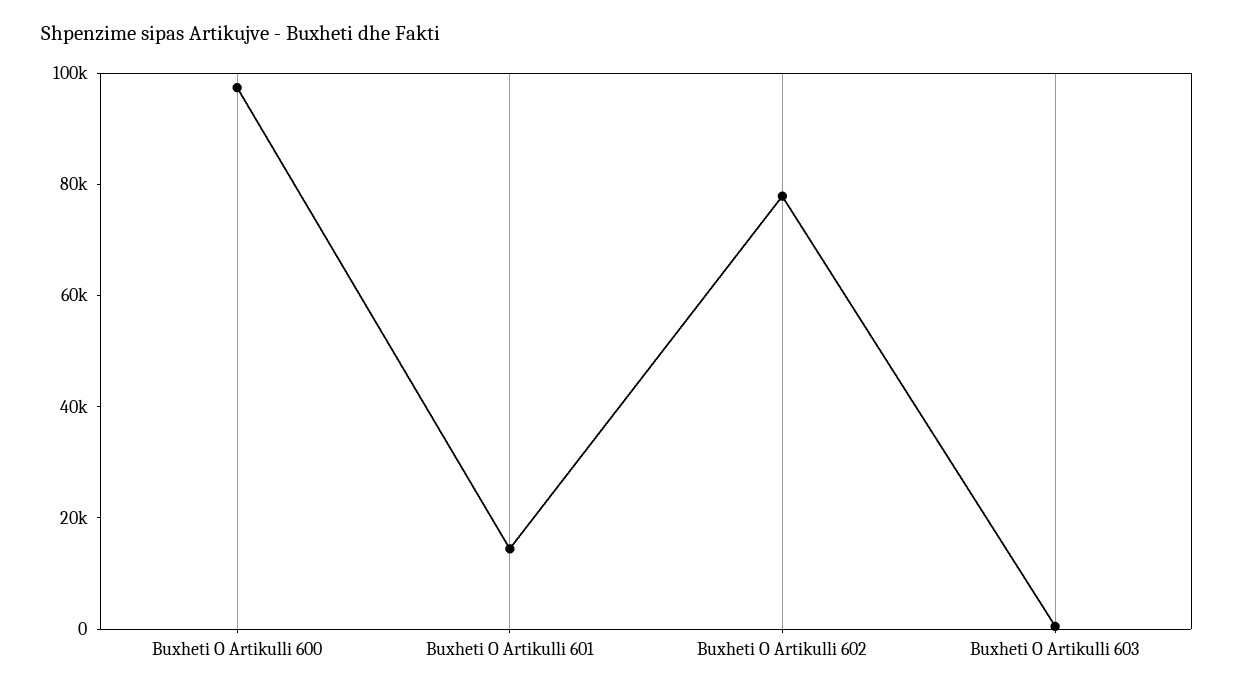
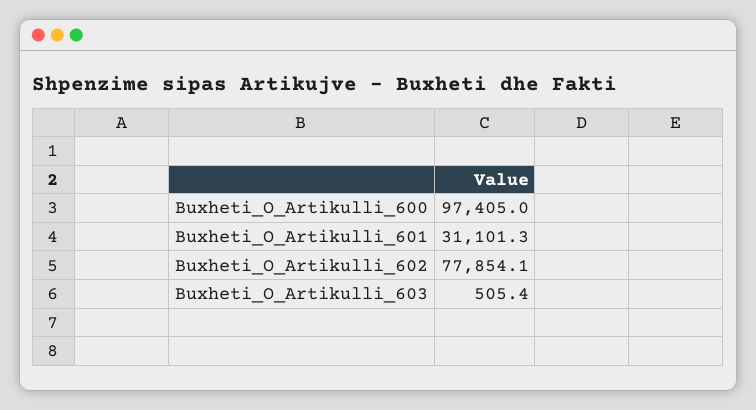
  {
    "Buxheti O Artikulli 600": 97405,
-   "Buxheti O Artikulli 601": 15000,
+   "Buxheti O Artikulli 601": 31101.3,
    "Buxheti O Artikulli 602": 77854.1,
    "Buxheti O Artikulli 603": 505.4
  }

